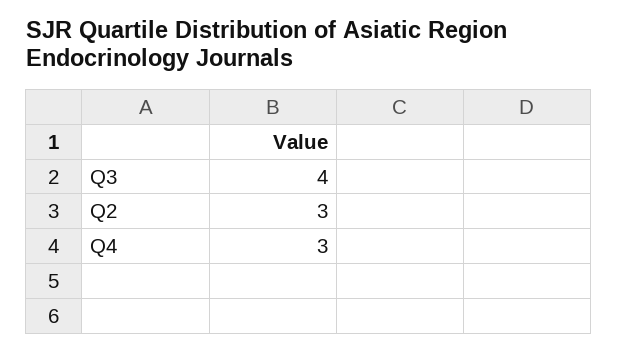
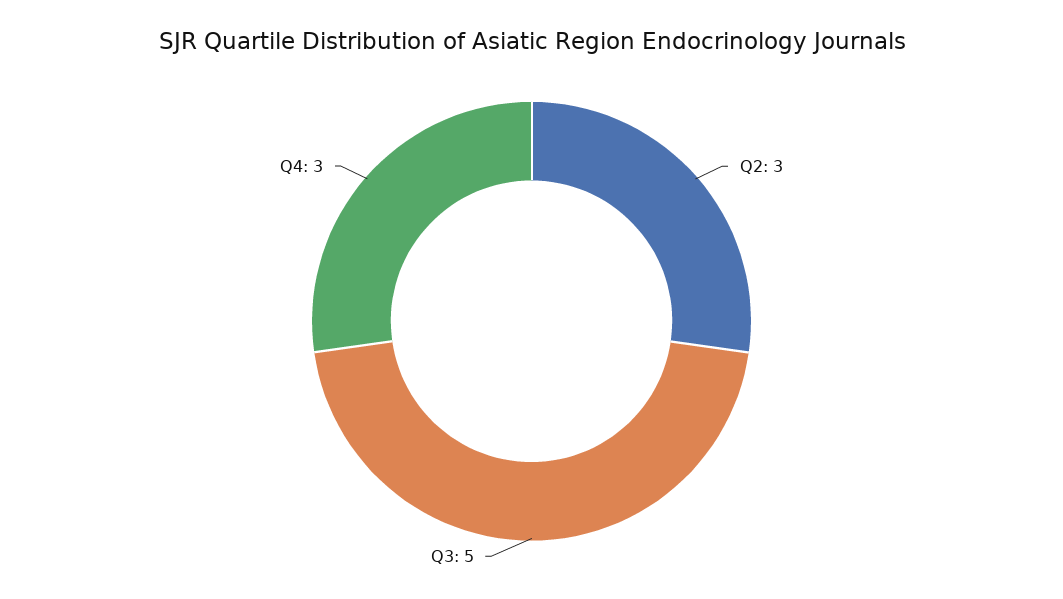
  {
-   "Q3": 4,
+   "Q3": 5,
    "Q2": 3,
    "Q4": 3
  }

